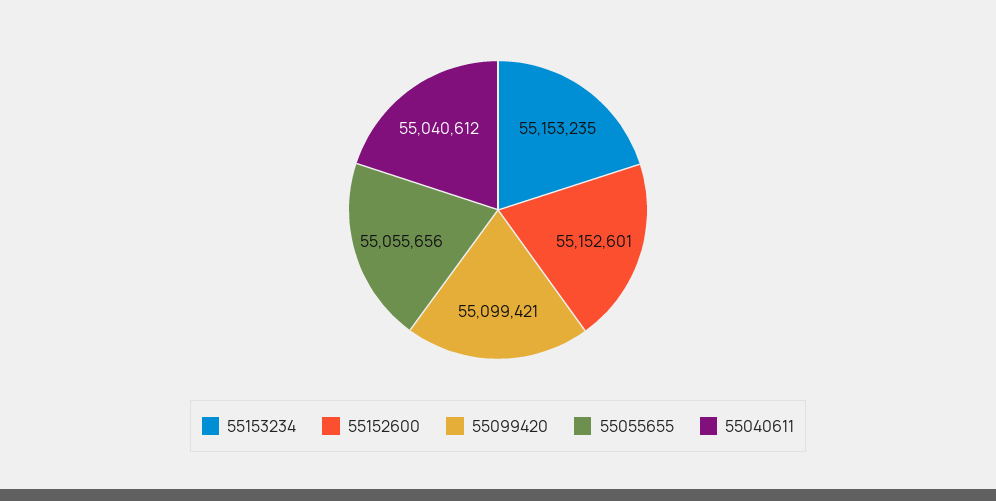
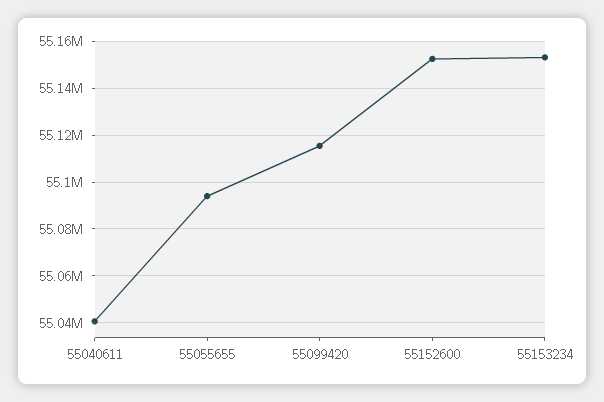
  {
    "55153234": 55153235,
    "55152600": 55152601,
-   "55099420": 55099421,
+   "55099420": 55115000,
-   "55055655": 55055656,
+   "55055655": 55095000,
    "55040611": 55040612
  }

